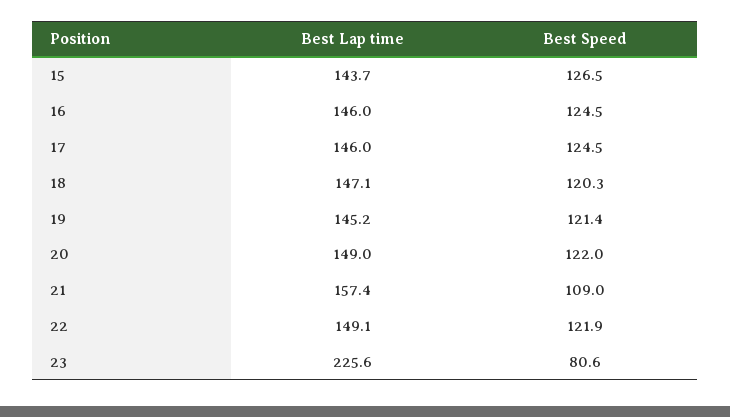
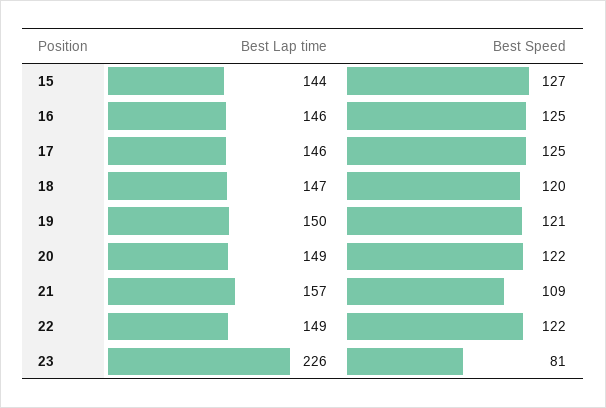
  {
    "Best Lap time": {
      "15": 143.7,
      "16": 146,
      "17": 146,
      "18": 147.1,
-     "19": 145.2,
+     "19": 150,
      "20": 149,
      "21": 157.4,
      "22": 149.1,
      "23": 225.6
    },
    "Best Speed": {
      "15": 126.5,
      "16": 124.5,
      "17": 124.5,
      "18": 120.3,
      "19": 121.4,
      "20": 122,
      "21": 109,
      "22": 121.9,
      "23": 80.6
    }
  }

